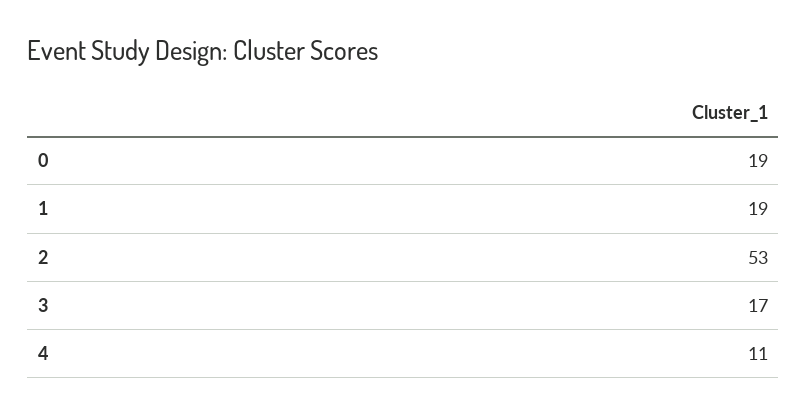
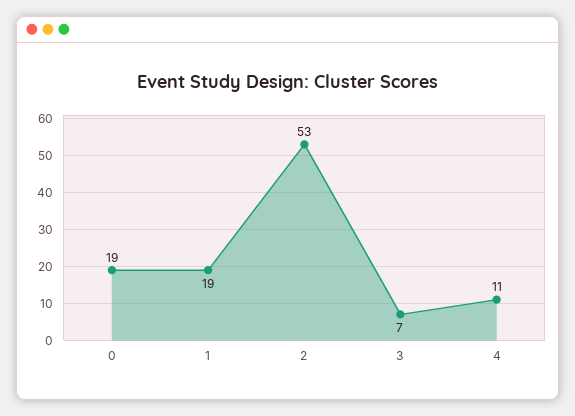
  {
    "0": 19,
    "1": 19,
    "2": 53,
-   "3": 17,
+   "3": 7,
    "4": 11
  }

